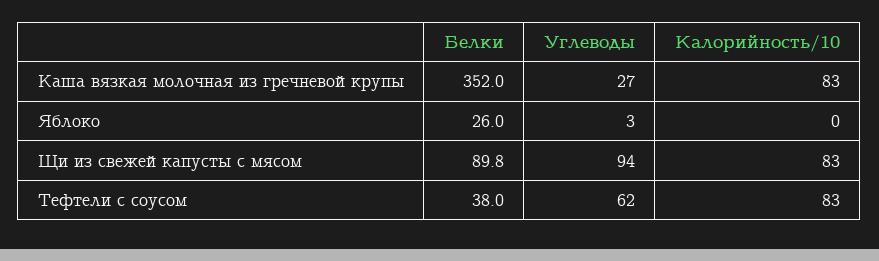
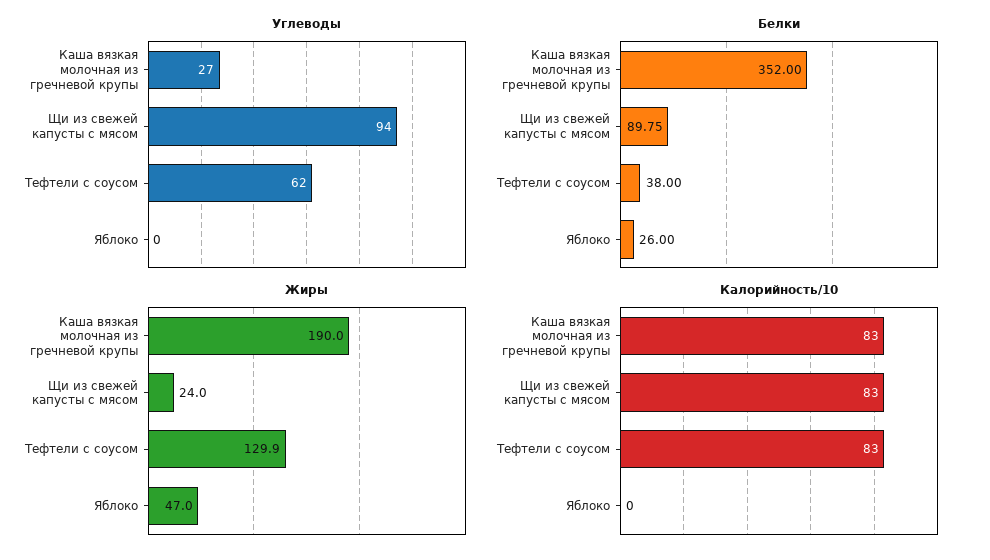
  {
    "Белки": {
      "Каша вязкая молочная из гречневой крупы": 352,
      "Яблоко": 26,
      "Щи из свежей капусты с мясом": 89.75,
      "Тефтели с соусом": 38
    },
    "Углеводы": {
      "Каша вязкая молочная из гречневой крупы": 27,
-     "Яблоко": 3,
+     "Яблоко": 0,
      "Щи из свежей капусты с мясом": 94,
      "Тефтели с соусом": 62
    },
    "Калорийность/10": {
      "Каша вязкая молочная из гречневой крупы": 83,
      "Яблоко": 0,
      "Щи из свежей капусты с мясом": 83,
      "Тефтели с соусом": 83
-   }
+   },
+   "Жиры": {
+     "Каша вязкая молочная из гречневой крупы": 190,
+     "Щи из свежей капусты с мясом": 24,
+     "Тефтели с соусом": 129.9,
+     "Яблоко": 47
+   }
  }

